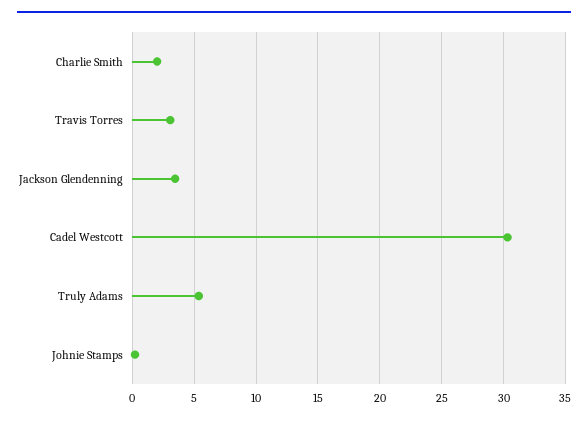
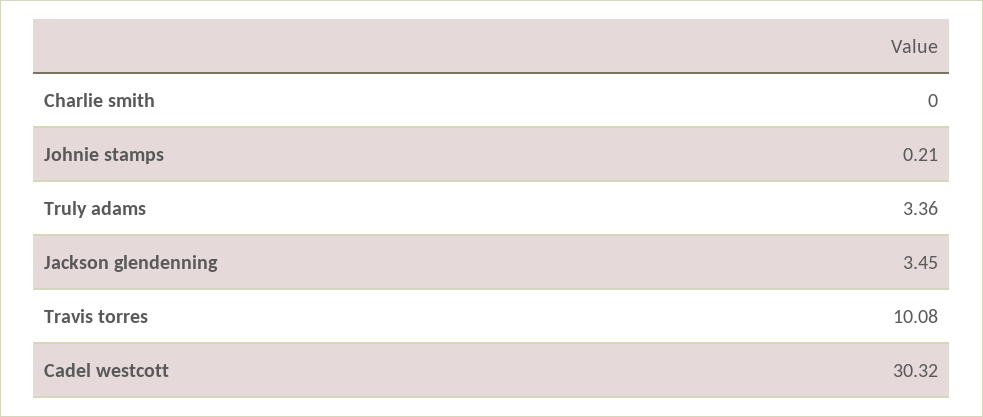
  {
-   "Charlie Smith": 2,
+   "Charlie Smith": 0,
-   "Travis Torres": 3,
+   "Travis Torres": 10.08,
    "Jackson Glendenning": 3.45,
    "Cadel Westcott": 30.32,
-   "Truly Adams": 5.5,
+   "Truly Adams": 3.36,
    "Johnie Stamps": 0.21
  }

